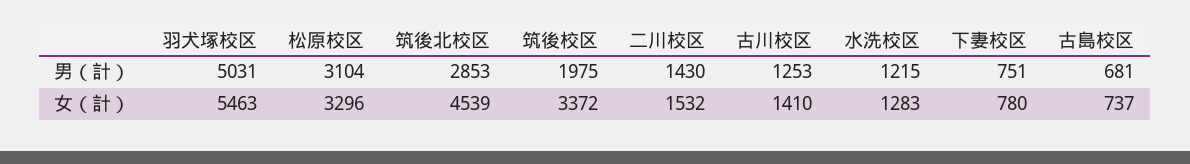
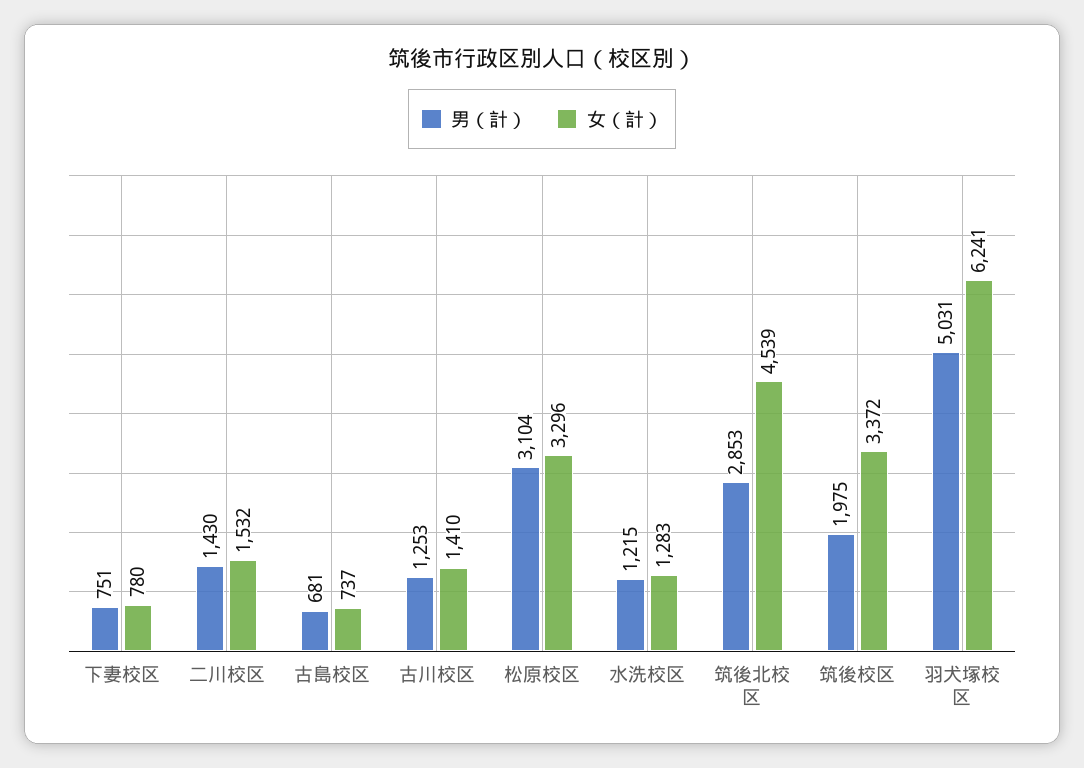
  {
    "男（計）": {
      "羽犬塚校区": 5031,
      "松原校区": 3104,
      "筑後北校区": 2853,
      "筑後校区": 1975,
      "二川校区": 1430,
      "古川校区": 1253,
      "水洗校区": 1215,
      "下妻校区": 751,
      "古島校区": 681
    },
    "女（計）": {
-     "羽犬塚校区": 5463,
+     "羽犬塚校区": 6241,
      "松原校区": 3296,
      "筑後北校区": 4539,
      "筑後校区": 3372,
      "二川校区": 1532,
      "古川校区": 1410,
      "水洗校区": 1283,
      "下妻校区": 780,
      "古島校区": 737
    }
  }

